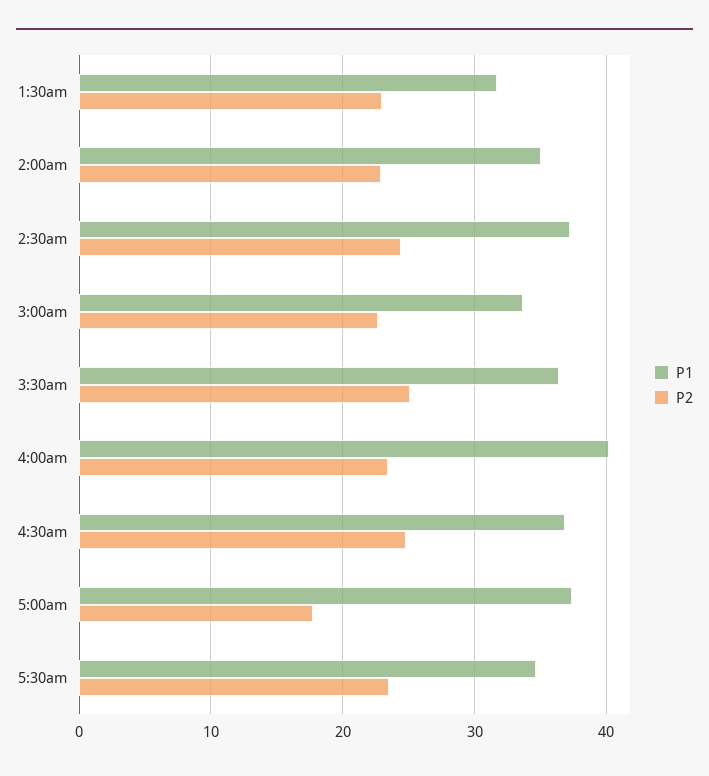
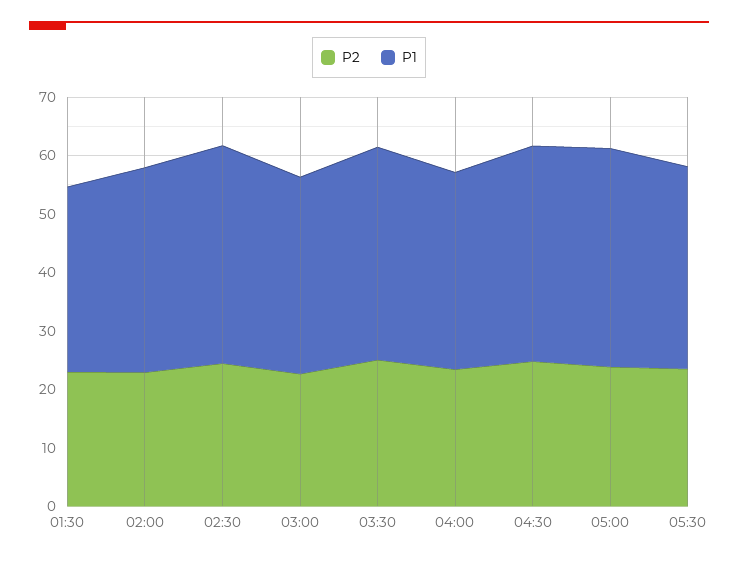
  {
    "P1": {
      "1:30am": 32,
      "2:00am": 35,
      "2:30am": 37,
      "3:00am": 34,
      "3:30am": 36,
-     "4:00am": 40,
+     "4:00am": 34,
      "4:30am": 37,
      "5:00am": 37,
      "5:30am": 35
    },
    "P2": {
      "1:30am": 23,
      "2:00am": 23,
      "2:30am": 24,
      "3:00am": 23,
      "3:30am": 25,
      "4:00am": 23,
      "4:30am": 25,
-     "5:00am": 18,
+     "5:00am": 24,
      "5:30am": 24
    }
  }

